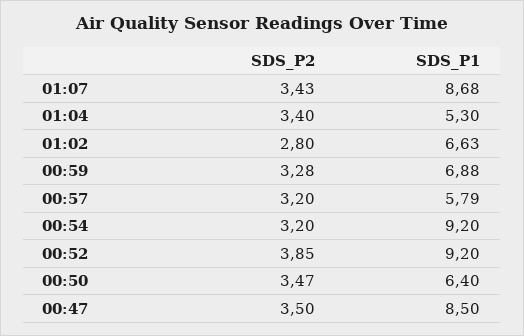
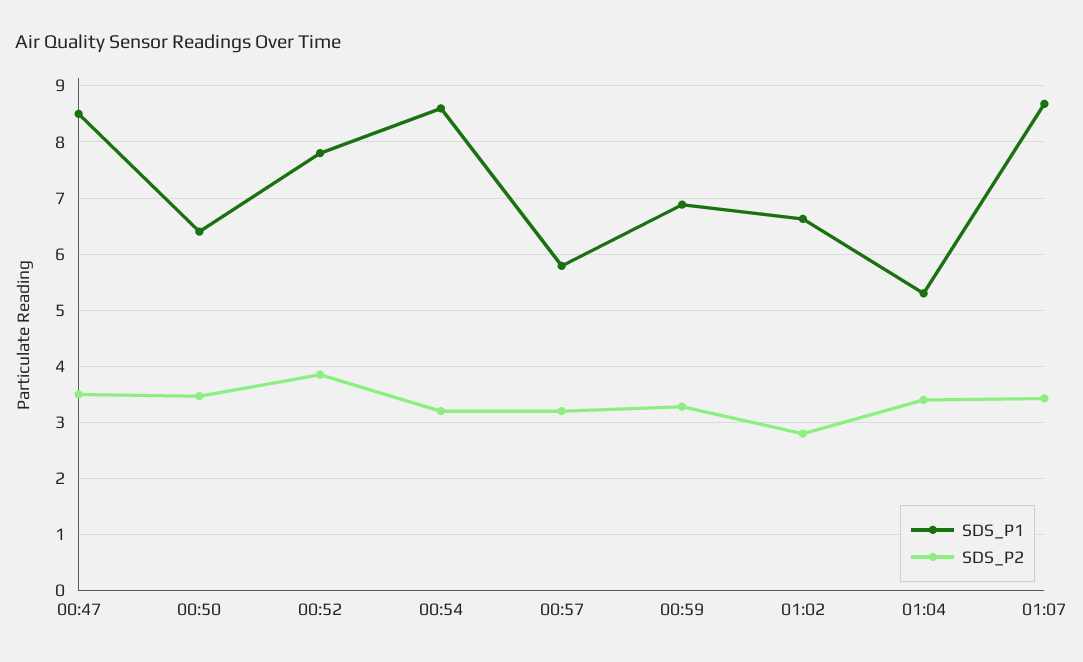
  {
    "SDS_P2": {
      "01:07": 3.43,
      "01:04": 3.4,
      "01:02": 2.8,
      "00:59": 3.28,
      "00:57": 3.2,
      "00:54": 3.2,
      "00:52": 3.85,
      "00:50": 3.47,
      "00:47": 3.5
    },
    "SDS_P1": {
      "01:07": 8.68,
      "01:04": 5.3,
      "01:02": 6.63,
      "00:59": 6.88,
      "00:57": 5.79,
-     "00:54": 9.2,
+     "00:54": 8.6,
-     "00:52": 9.2,
+     "00:52": 7.8,
      "00:50": 6.4,
      "00:47": 8.5
    }
  }

